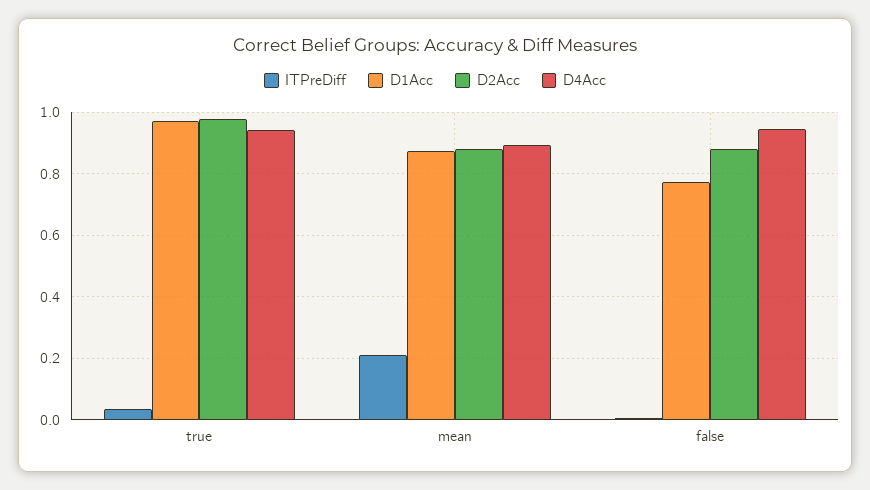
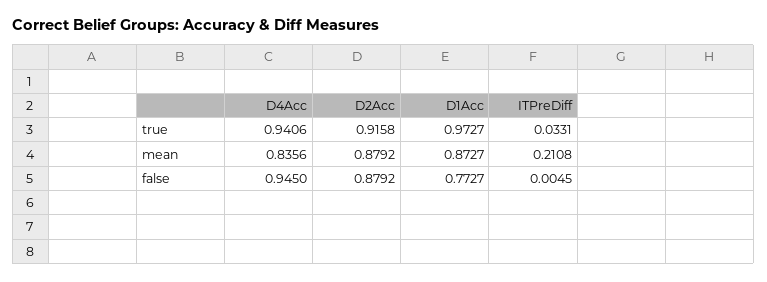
  {
    "ITPreDiff": {
      "true": 0.0331,
      "mean": 0.2108,
      "false": 0.0045
    },
    "D1Acc": {
      "true": 0.9727,
      "mean": 0.8727,
      "false": 0.7727
    },
    "D2Acc": {
-     "true": 0.98,
+     "true": 0.9158,
      "mean": 0.8792,
      "false": 0.8792
    },
    "D4Acc": {
      "true": 0.9406,
-     "mean": 0.9,
+     "mean": 0.8356,
      "false": 0.945
    }
  }

